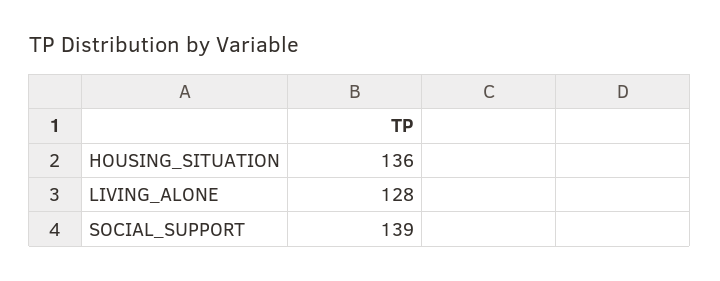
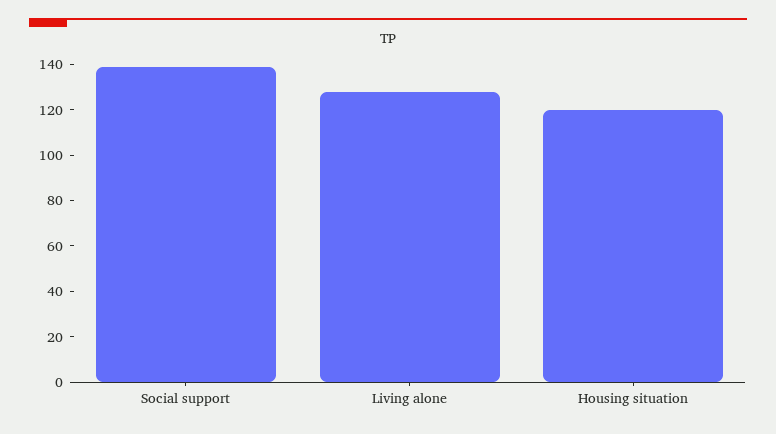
  {
-   "HOUSING_SITUATION": 136,
+   "HOUSING_SITUATION": 120,
    "LIVING_ALONE": 128,
    "SOCIAL_SUPPORT": 139
  }

